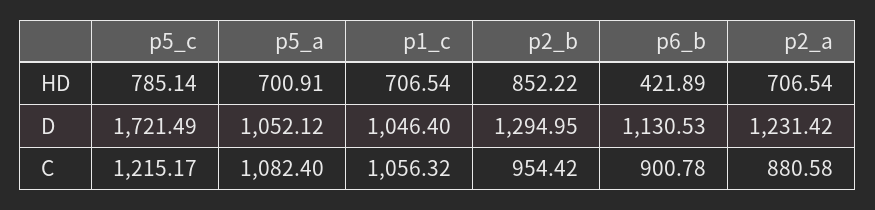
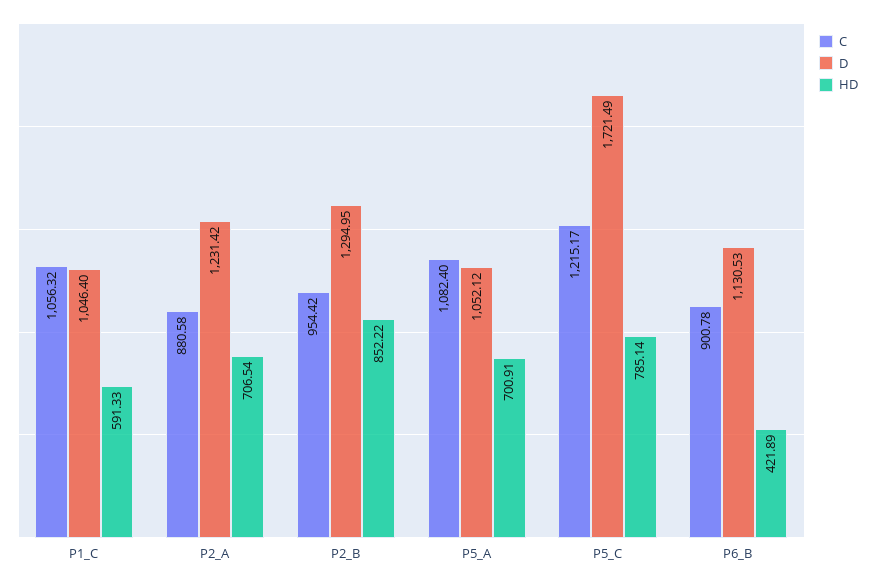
  {
    "HD": {
      "p5_c": 785.14,
      "p5_a": 700.91,
-     "p1_c": 706.54,
+     "p1_c": 591.33,
      "p2_b": 852.22,
      "p6_b": 421.89,
      "p2_a": 706.54
    },
    "D": {
      "p5_c": 1721.49,
      "p5_a": 1052.12,
      "p1_c": 1046.4,
      "p2_b": 1294.95,
      "p6_b": 1130.53,
      "p2_a": 1231.42
    },
    "C": {
      "p5_c": 1215.17,
      "p5_a": 1082.4,
      "p1_c": 1056.32,
      "p2_b": 954.42,
      "p6_b": 900.78,
      "p2_a": 880.58
    }
  }

